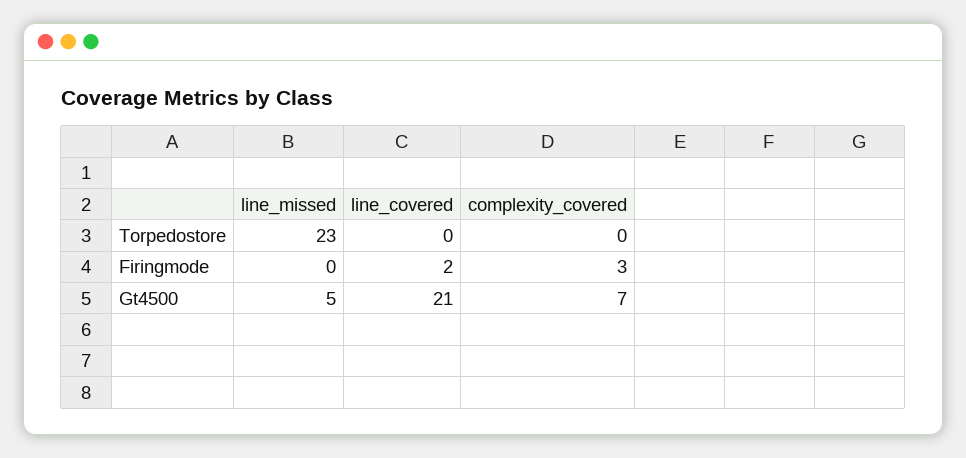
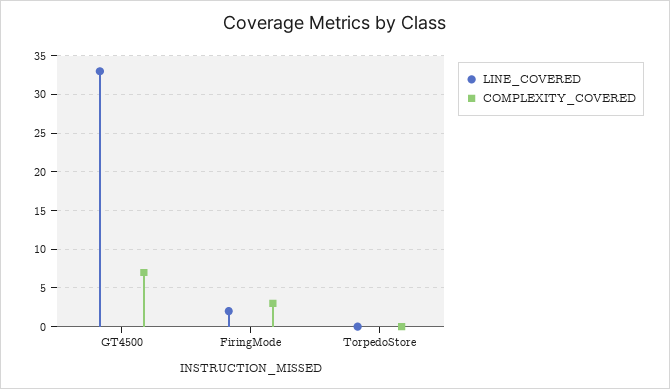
  {
-   "line_missed": {
-     "Torpedostore": 23,
-     "Firingmode": 0,
-     "Gt4500": 5
-   },
    "line_covered": {
      "Torpedostore": 0,
      "Firingmode": 2,
-     "Gt4500": 21
+     "Gt4500": 33
    },
    "complexity_covered": {
      "Torpedostore": 0,
      "Firingmode": 3,
      "Gt4500": 7
    }
  }

